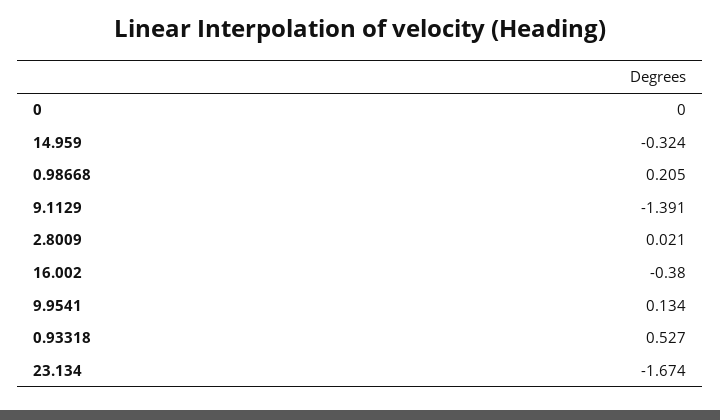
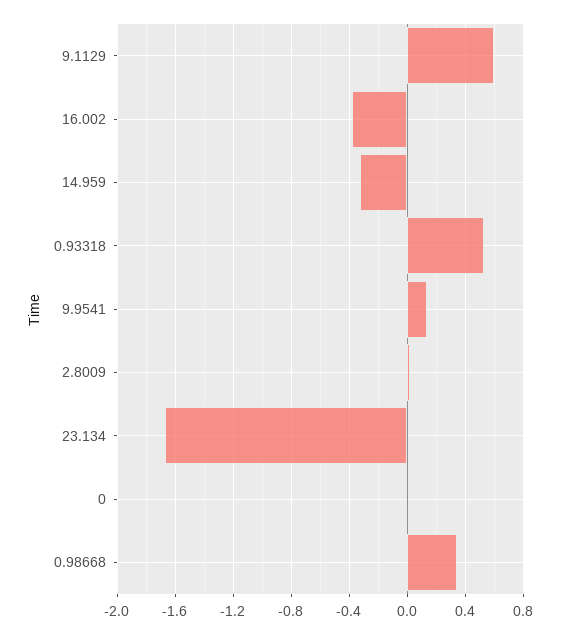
  {
    "0": 0,
    "14.959": -0.324,
-   "0.98668": 0.205,
+   "0.98668": 0.35,
-   "9.1129": -1.391,
+   "9.1129": 0.6,
    "2.8009": 0.021,
    "16.002": -0.38,
    "9.9541": 0.134,
    "0.93318": 0.527,
    "23.134": -1.674
  }

